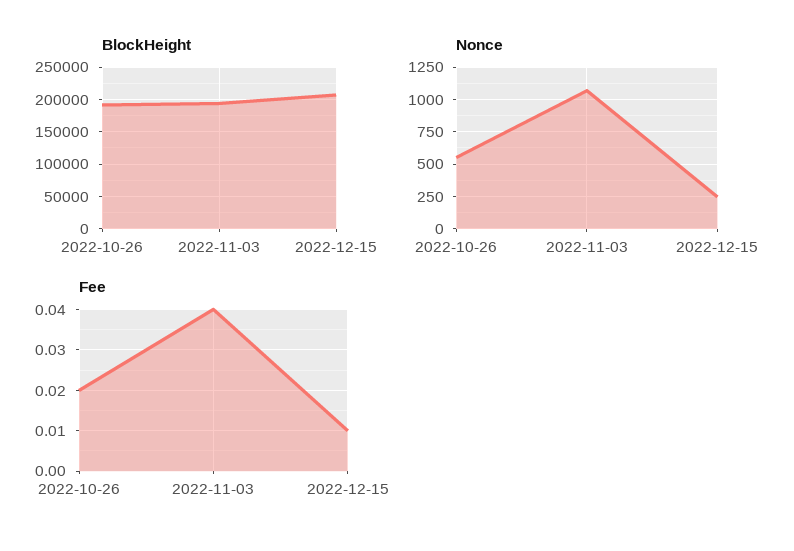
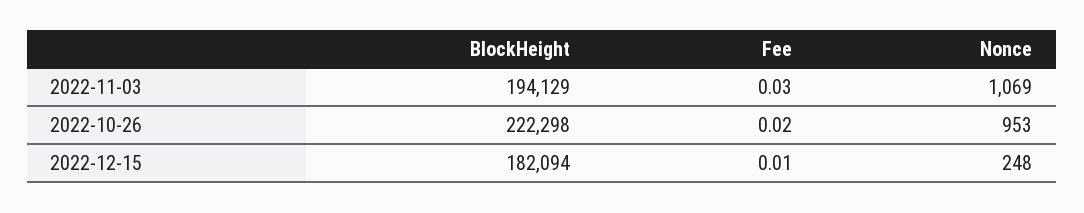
  {
    "BlockHeight": {
-     "2022-10-26": 190000,
+     "2022-10-26": 222298,
      "2022-11-03": 194129,
-     "2022-12-15": 210000
+     "2022-12-15": 182094
    },
    "Nonce": {
-     "2022-10-26": 550,
+     "2022-10-26": 953,
      "2022-11-03": 1069,
      "2022-12-15": 248
    },
    "Fee": {
      "2022-10-26": 0.02,
-     "2022-11-03": 0.04,
+     "2022-11-03": 0.03,
      "2022-12-15": 0.01
    }
  }

